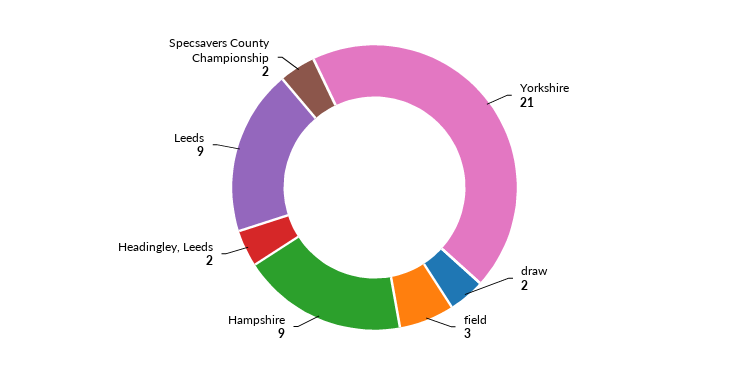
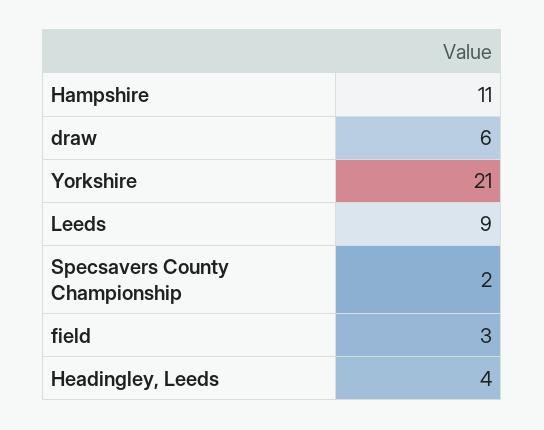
  {
    "Yorkshire": 21,
-   "draw": 2,
+   "draw": 6,
    "field": 3,
-   "Hampshire": 9,
+   "Hampshire": 11,
-   "Headingley, Leeds": 2,
+   "Headingley, Leeds": 4,
    "Leeds": 9,
    "Specsavers County Championship": 2
  }

